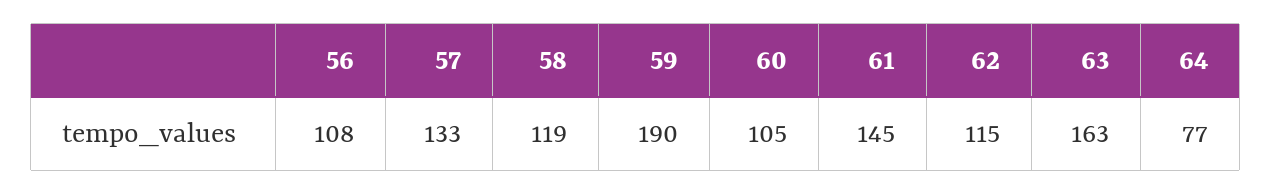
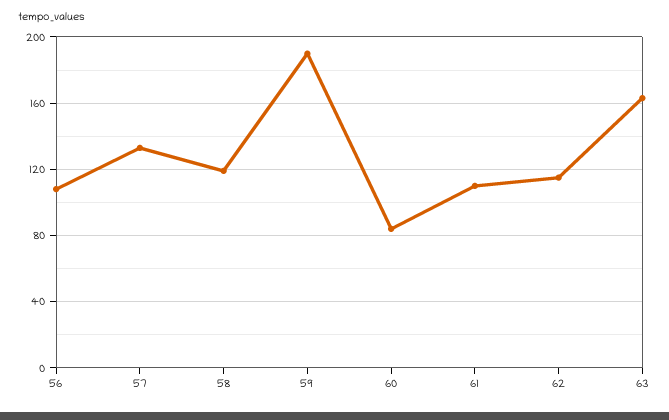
  {
    "56": 108,
    "57": 133,
    "58": 119,
    "59": 190,
-   "60": 105,
+   "60": 85,
-   "61": 145,
+   "61": 110,
    "62": 115,
-   "63": 163,
+   "63": 163
-   "64": 77
  }

